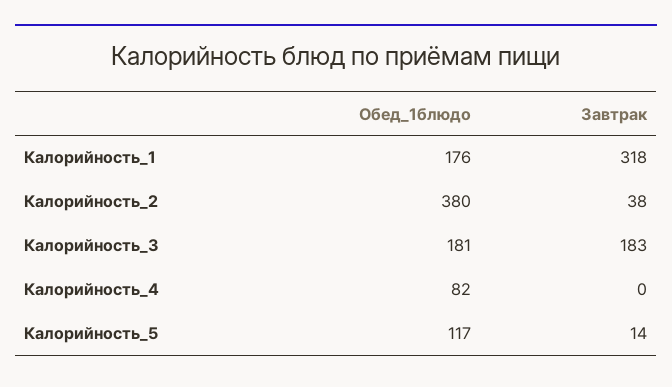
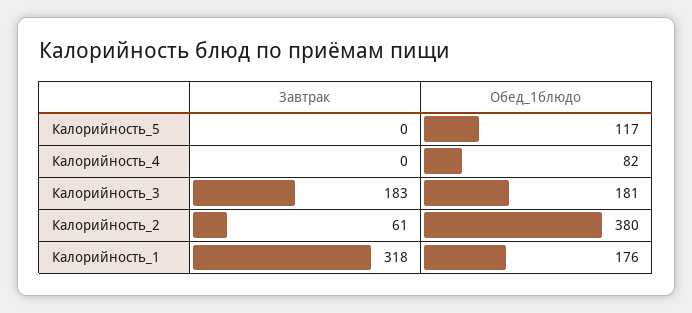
  {
    "Обед_1блюдо": {
      "Калорийность_1": 176,
      "Калорийность_2": 380,
      "Калорийность_3": 181,
      "Калорийность_4": 82,
      "Калорийность_5": 117
    },
    "Завтрак": {
      "Калорийность_1": 318,
-     "Калорийность_2": 38,
+     "Калорийность_2": 61,
      "Калорийность_3": 183,
      "Калорийность_4": 0,
-     "Калорийность_5": 14
+     "Калорийность_5": 0
    }
  }

